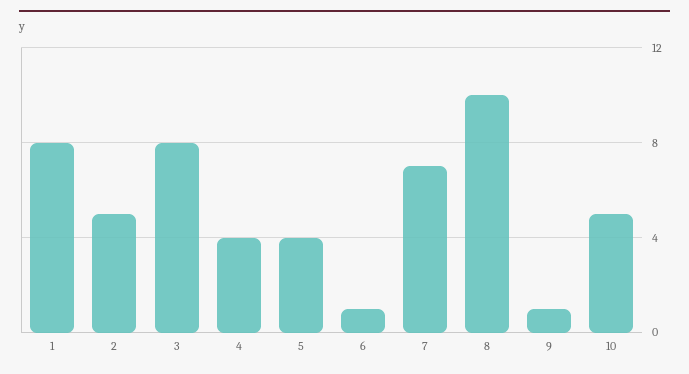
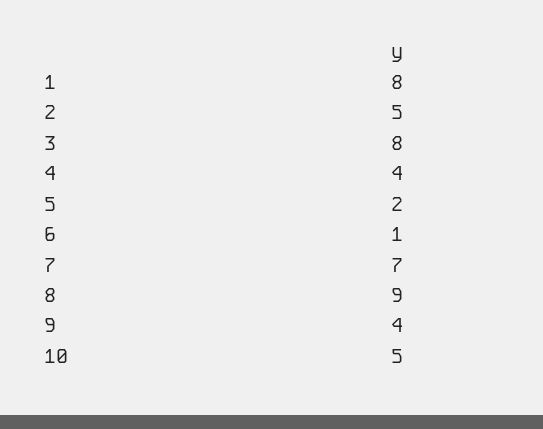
  {
    "1": 8,
    "2": 5,
    "3": 8,
    "4": 4,
-   "5": 4,
+   "5": 2,
    "6": 1,
    "7": 7,
-   "8": 10,
+   "8": 9,
-   "9": 1,
+   "9": 4,
    "10": 5
  }

